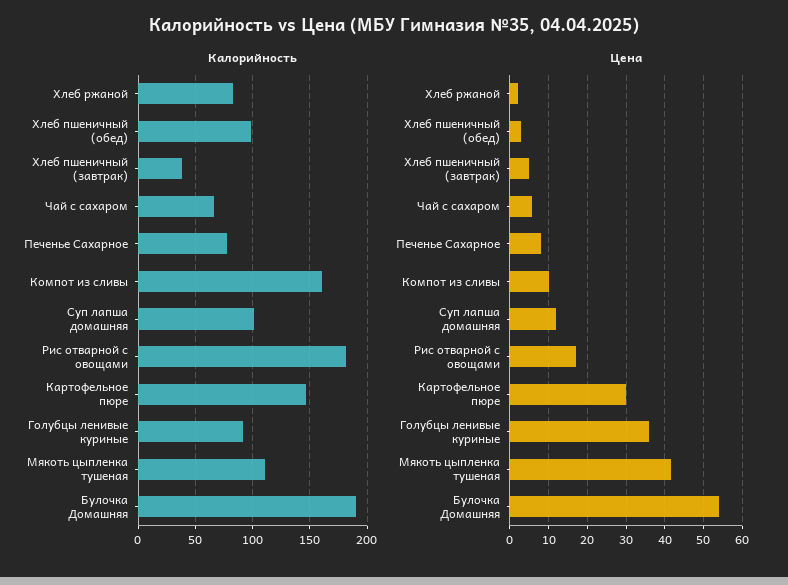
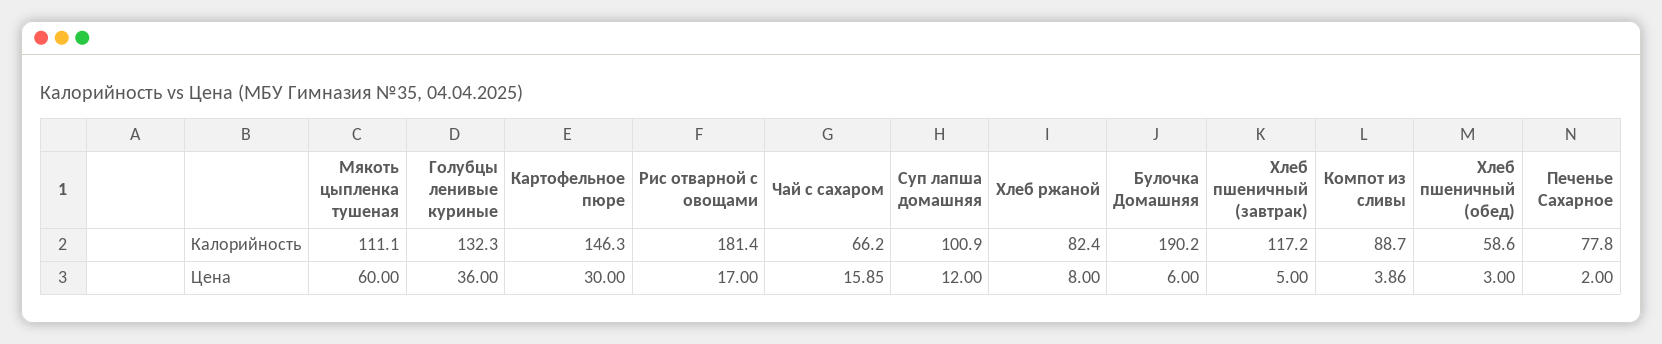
  {
    "Калорийность": {
      "Хлеб ржаной": 82.4,
-     "Хлеб пшеничный (обед)": 100,
+     "Хлеб пшеничный (обед)": 58.6,
-     "Хлеб пшеничный (завтрак)": 40,
+     "Хлеб пшеничный (завтрак)": 117.2,
      "Чай с сахаром": 66.2,
      "Печенье Сахарное": 77.8,
-     "Компот из сливы": 160,
+     "Компот из сливы": 88.7,
      "Суп лапша домашняя": 100.9,
      "Рис отварной с овощами": 181.4,
      "Картофельное пюре": 146.3,
-     "Голубцы ленивые куриные": 90,
+     "Голубцы ленивые куриные": 132.3,
      "Мякоть цыпленка тушеная": 111.1,
      "Булочка Домашняя": 190.2
    },
    "Цена": {
-     "Хлеб ржаной": 2,
+     "Хлеб ржаной": 8,
      "Хлеб пшеничный (обед)": 3,
      "Хлеб пшеничный (завтрак)": 5,
-     "Чай с сахаром": 6,
+     "Чай с сахаром": 15.85,
-     "Печенье Сахарное": 8,
+     "Печенье Сахарное": 2,
-     "Компот из сливы": 10,
+     "Компот из сливы": 3.86,
      "Суп лапша домашняя": 12,
      "Рис отварной с овощами": 17,
      "Картофельное пюре": 30,
      "Голубцы ленивые куриные": 36,
-     "Мякоть цыпленка тушеная": 42,
+     "Мякоть цыпленка тушеная": 60,
-     "Булочка Домашняя": 54
+     "Булочка Домашняя": 6
    }
  }

